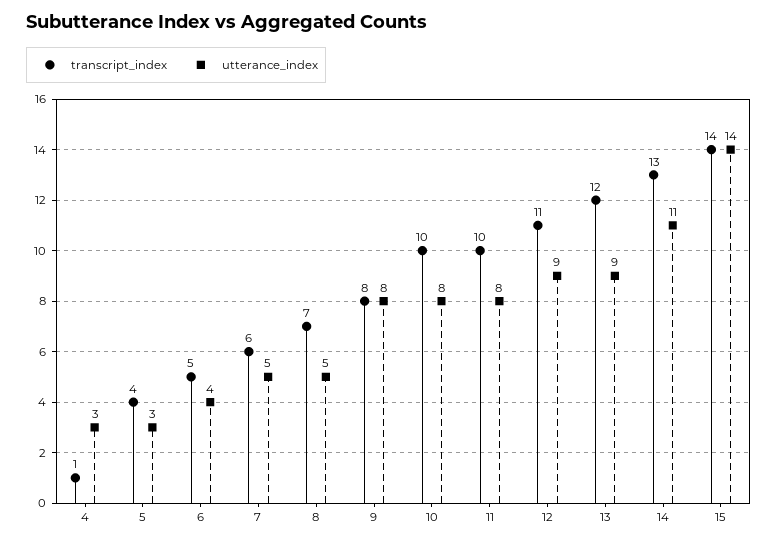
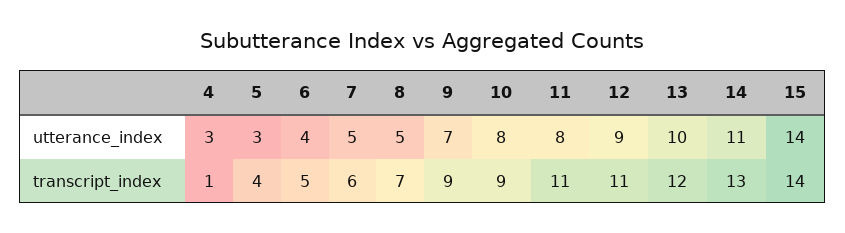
  {
    "transcript_index": {
      "4": 1,
      "5": 4,
      "6": 5,
      "7": 6,
      "8": 7,
-     "9": 8,
+     "9": 9,
-     "10": 10,
+     "10": 9,
-     "11": 10,
+     "11": 11,
      "12": 11,
      "13": 12,
      "14": 13,
      "15": 14
    },
    "utterance_index": {
      "4": 3,
      "5": 3,
      "6": 4,
      "7": 5,
      "8": 5,
-     "9": 8,
+     "9": 7,
      "10": 8,
      "11": 8,
      "12": 9,
-     "13": 9,
+     "13": 10,
      "14": 11,
      "15": 14
    }
  }

